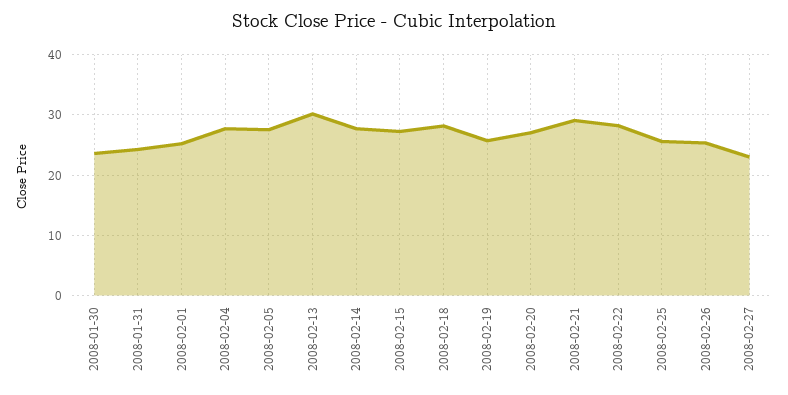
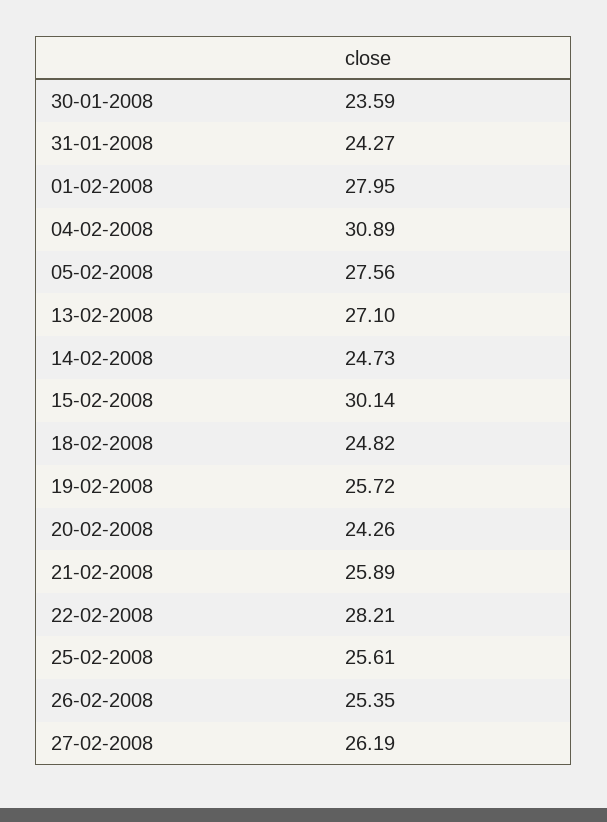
  {
    "2008-01-30": 23.59,
    "2008-01-31": 24.27,
-   "2008-02-01": 25,
+   "2008-02-01": 27.95,
-   "2008-02-04": 28,
+   "2008-02-04": 30.89,
    "2008-02-05": 27.56,
-   "2008-02-13": 30,
+   "2008-02-13": 27.1,
-   "2008-02-14": 28,
+   "2008-02-14": 24.73,
-   "2008-02-15": 27,
+   "2008-02-15": 30.14,
-   "2008-02-18": 28,
+   "2008-02-18": 24.82,
    "2008-02-19": 25.72,
-   "2008-02-20": 27,
+   "2008-02-20": 24.26,
-   "2008-02-21": 29,
+   "2008-02-21": 25.89,
    "2008-02-22": 28.21,
    "2008-02-25": 25.61,
    "2008-02-26": 25.35,
-   "2008-02-27": 23
+   "2008-02-27": 26.19
  }

